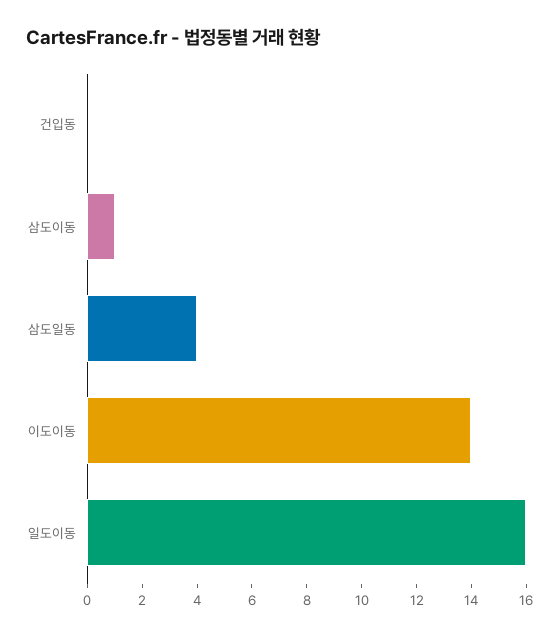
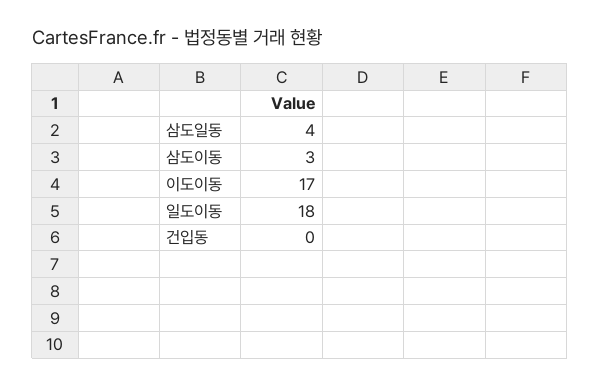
  {
    "건입동": 0,
-   "삼도이동": 1,
+   "삼도이동": 3,
    "삼도일동": 4,
-   "이도이동": 14,
+   "이도이동": 17,
-   "일도이동": 16
+   "일도이동": 18
  }

